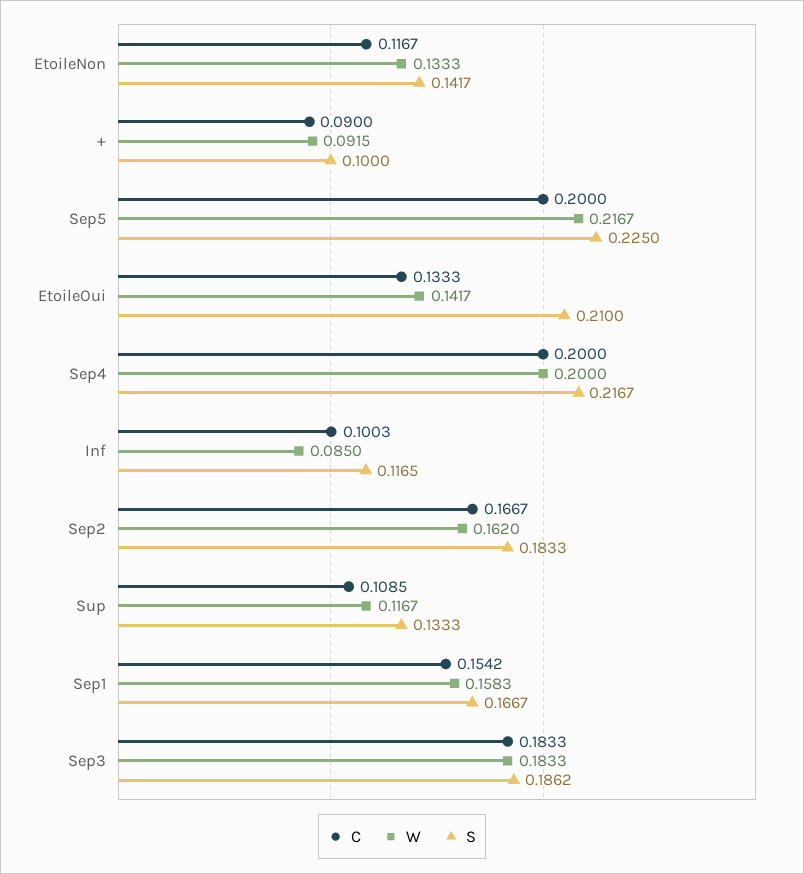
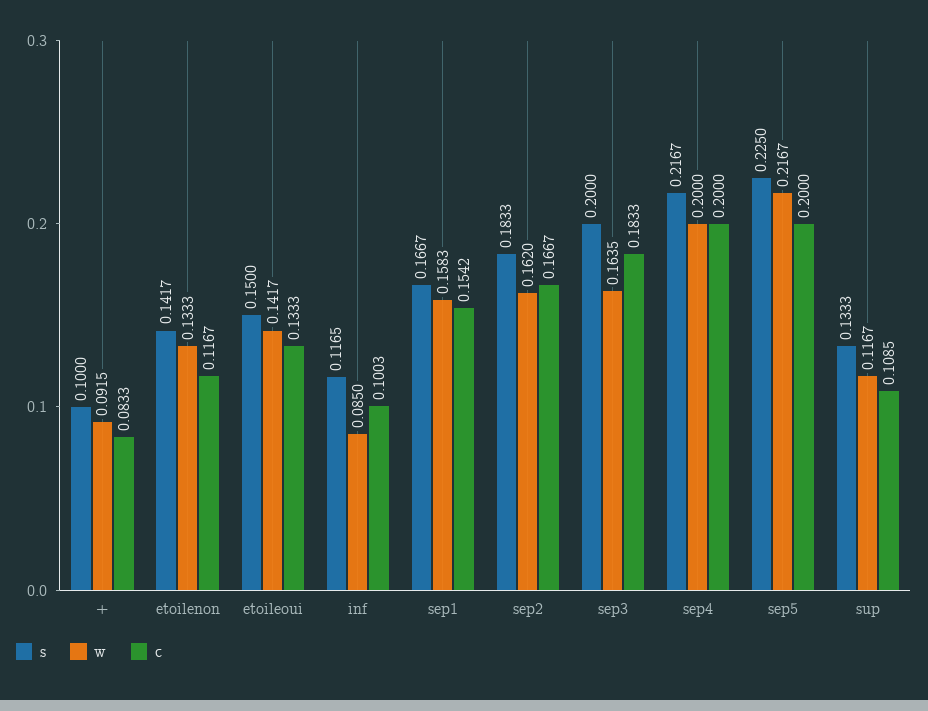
  {
    "C": {
      "EtoileNon": 0.1167,
-     "+": 0.09,
+     "+": 0.0833,
      "Sep5": 0.2,
      "EtoileOui": 0.1333,
      "Sep4": 0.2,
      "Inf": 0.1003,
      "Sep2": 0.1667,
      "Sup": 0.1085,
      "Sep1": 0.1542,
      "Sep3": 0.1833
    },
    "W": {
      "EtoileNon": 0.1333,
      "+": 0.0915,
      "Sep5": 0.2167,
      "EtoileOui": 0.1417,
      "Sep4": 0.2,
      "Inf": 0.085,
      "Sep2": 0.162,
      "Sup": 0.1167,
      "Sep1": 0.1583,
-     "Sep3": 0.1833
+     "Sep3": 0.1635
    },
    "S": {
      "EtoileNon": 0.1417,
      "+": 0.1,
      "Sep5": 0.225,
-     "EtoileOui": 0.21,
+     "EtoileOui": 0.15,
      "Sep4": 0.2167,
      "Inf": 0.1165,
      "Sep2": 0.1833,
      "Sup": 0.1333,
      "Sep1": 0.1667,
-     "Sep3": 0.1862
+     "Sep3": 0.2
    }
  }

